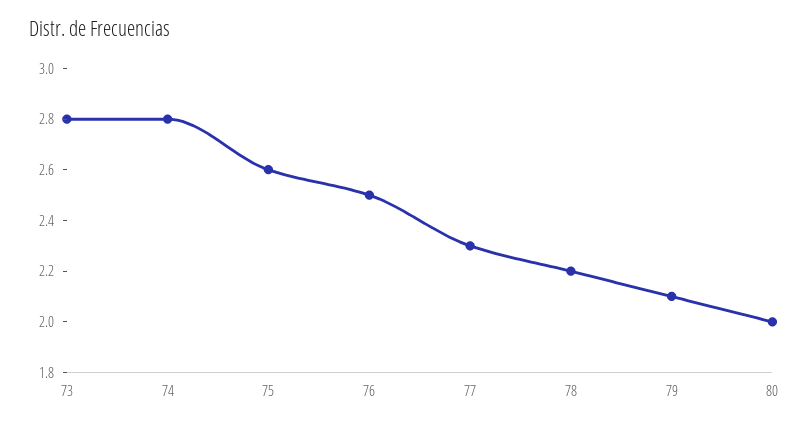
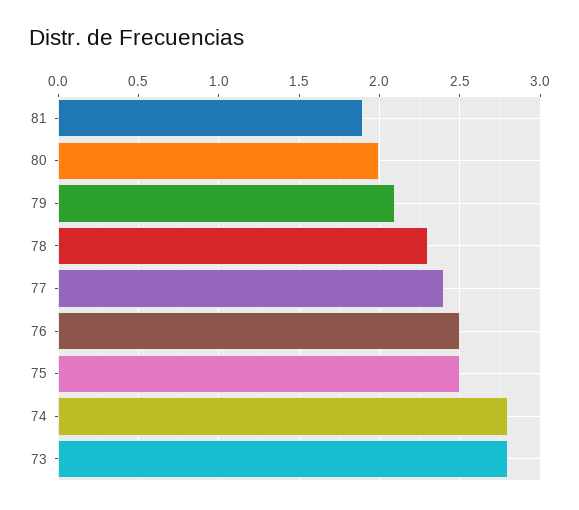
  {
    "73": 2.8,
    "74": 2.8,
-   "75": 2.6,
+   "75": 2.5,
    "76": 2.5,
-   "77": 2.3,
+   "77": 2.4,
-   "78": 2.2,
+   "78": 2.3,
    "79": 2.1,
-   "80": 2
+   "80": 2,
+   "81": 1.9
  }

